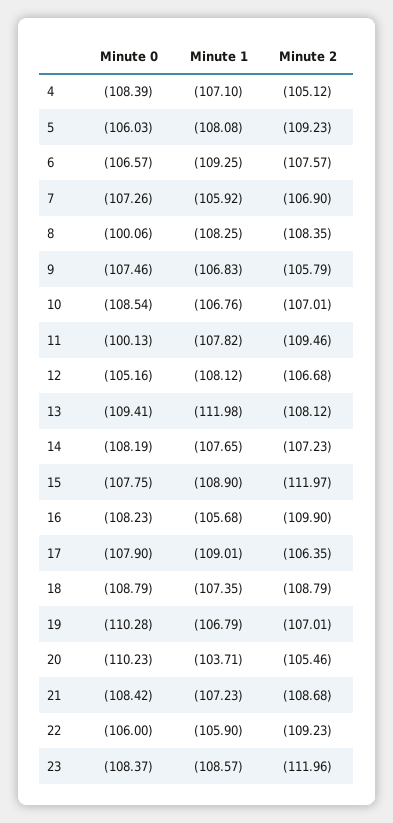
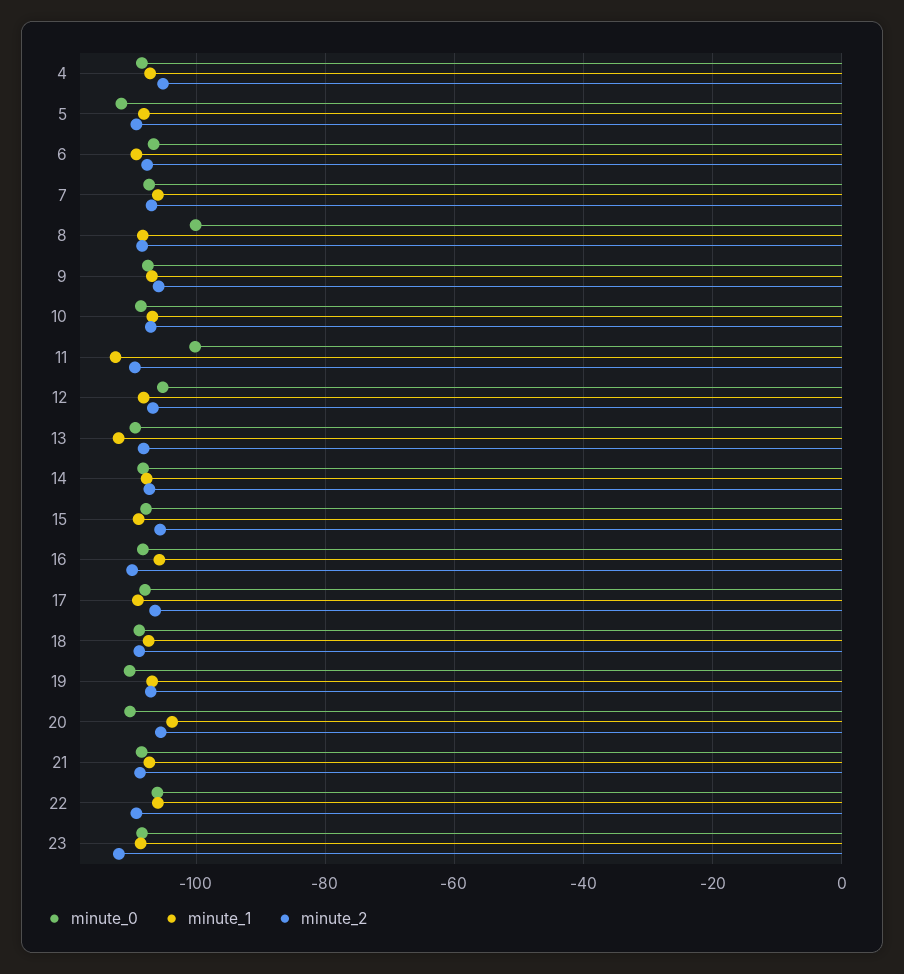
  {
    "Minute 0": {
      "4": -108.39,
-     "5": -106.03,
+     "5": -112,
      "6": -106.57,
      "7": -107.26,
      "8": -100.06,
      "9": -107.46,
      "10": -108.54,
      "11": -100.13,
      "12": -105.16,
      "13": -109.41,
      "14": -108.19,
      "15": -107.75,
      "16": -108.23,
      "17": -107.9,
      "18": -108.79,
      "19": -110.28,
      "20": -110.23,
      "21": -108.42,
      "22": -106,
      "23": -108.37
    },
    "Minute 1": {
      "4": -107.1,
      "5": -108.08,
      "6": -109.25,
      "7": -105.92,
      "8": -108.25,
      "9": -106.83,
      "10": -106.76,
-     "11": -107.82,
+     "11": -112,
      "12": -108.12,
      "13": -111.98,
      "14": -107.65,
      "15": -108.9,
      "16": -105.68,
      "17": -109.01,
      "18": -107.35,
      "19": -106.79,
      "20": -103.71,
      "21": -107.23,
      "22": -105.9,
      "23": -108.57
    },
    "Minute 2": {
      "4": -105.12,
      "5": -109.23,
      "6": -107.57,
      "7": -106.9,
      "8": -108.35,
      "9": -105.79,
      "10": -107.01,
      "11": -109.46,
      "12": -106.68,
      "13": -108.12,
      "14": -107.23,
-     "15": -111.97,
+     "15": -106,
      "16": -109.9,
      "17": -106.35,
      "18": -108.79,
      "19": -107.01,
      "20": -105.46,
      "21": -108.68,
      "22": -109.23,
      "23": -111.96
    }
  }

